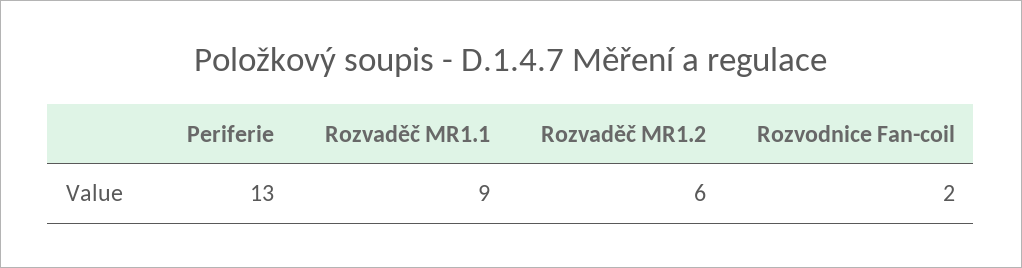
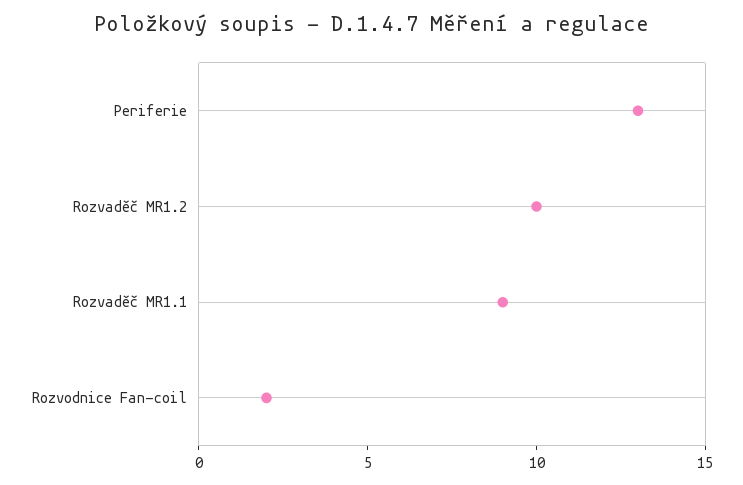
  {
    "Periferie": 13,
    "Rozvaděč MR1.1": 9,
-   "Rozvaděč MR1.2": 6,
+   "Rozvaděč MR1.2": 10,
    "Rozvodnice Fan-coil": 2
  }

